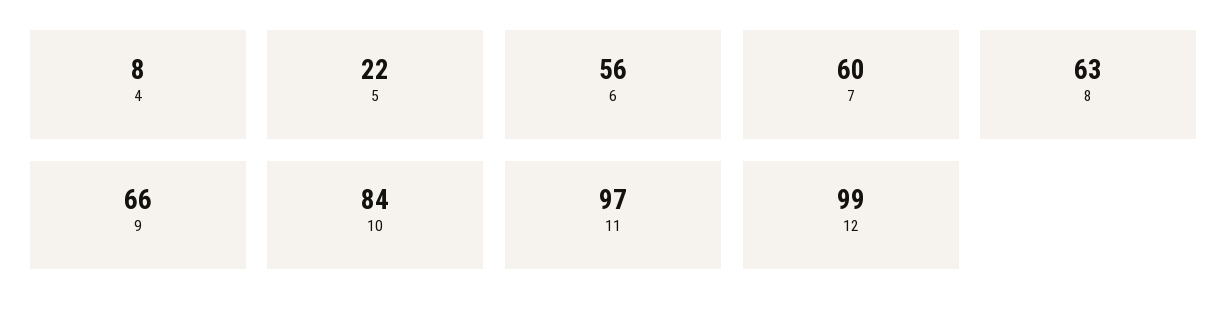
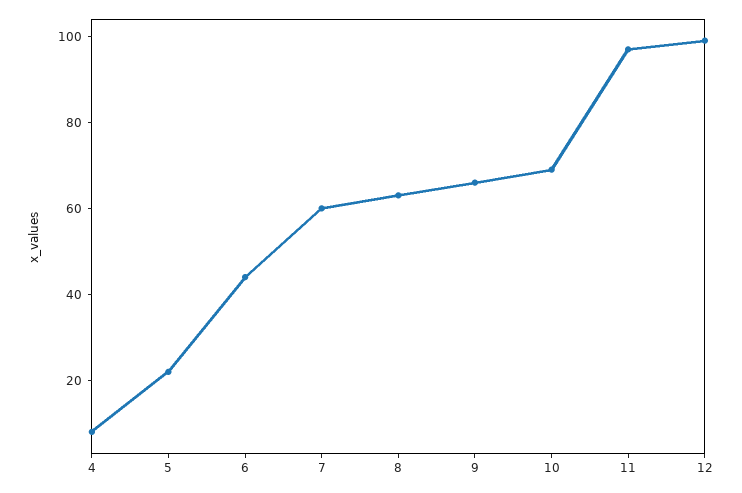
  {
    "4": 8,
    "5": 22,
-   "6": 56,
+   "6": 45,
    "7": 60,
    "8": 63,
    "9": 66,
-   "10": 84,
+   "10": 70,
    "11": 97,
    "12": 99
  }

